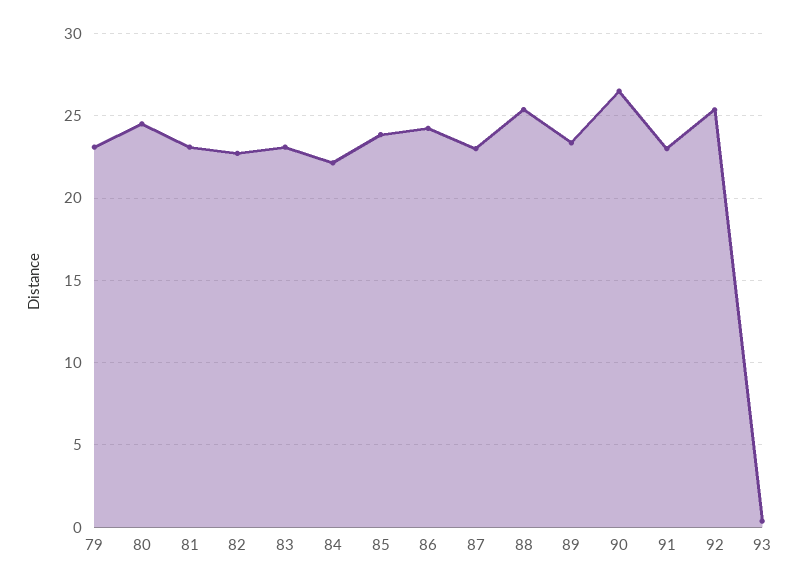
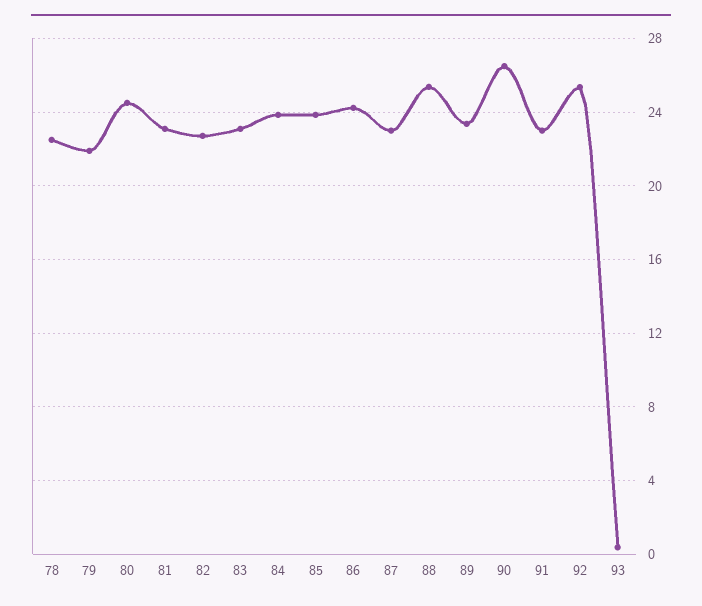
  {
-   "79": 23,
+   "79": 22,
    "80": 24.5,
    "81": 23,
    "82": 22.5,
    "83": 23,
-   "84": 22,
+   "84": 24,
    "85": 24,
    "86": 24,
    "87": 23,
    "88": 25.5,
    "89": 23.5,
    "90": 26.5,
    "91": 23,
    "92": 25.5,
-   "93": 0.5
+   "93": 0.5,
+   "78": 22.5
  }

